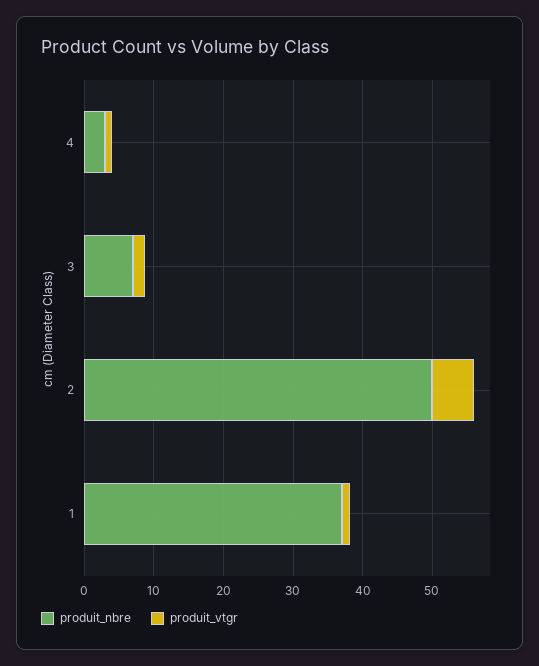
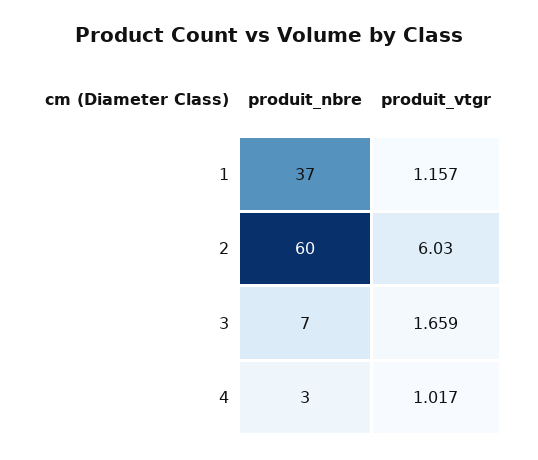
  {
    "produit_nbre": {
      "4": 3,
      "3": 7,
-     "2": 50,
+     "2": 60,
      "1": 37
    },
    "produit_vtgr": {
      "4": 1.017,
      "3": 1.659,
      "2": 6.03,
      "1": 1.157
    }
  }

